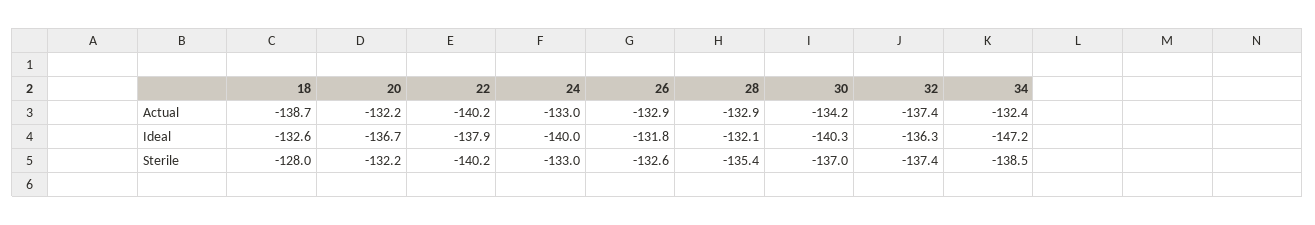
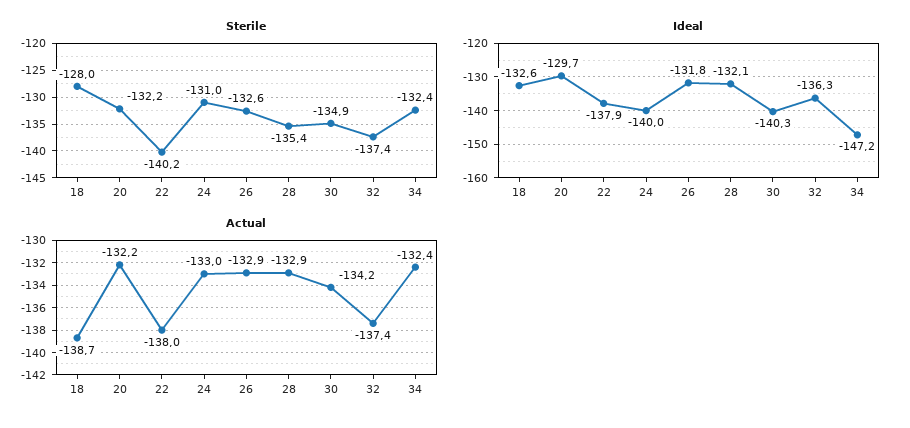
  {
    "Actual": {
      "18": -138.7,
      "20": -132.2,
-     "22": -140.2,
+     "22": -138,
      "24": -133,
      "26": -132.9,
      "28": -132.9,
      "30": -134.2,
      "32": -137.4,
      "34": -132.4
    },
    "Ideal": {
      "18": -132.6,
-     "20": -136.7,
+     "20": -129.7,
      "22": -137.9,
      "24": -140,
      "26": -131.8,
      "28": -132.1,
      "30": -140.3,
      "32": -136.3,
      "34": -147.2
    },
    "Sterile": {
      "18": -128,
      "20": -132.2,
      "22": -140.2,
-     "24": -133,
+     "24": -131,
      "26": -132.6,
      "28": -135.4,
-     "30": -137,
+     "30": -134.9,
      "32": -137.4,
-     "34": -138.5
+     "34": -132.4
    }
  }

